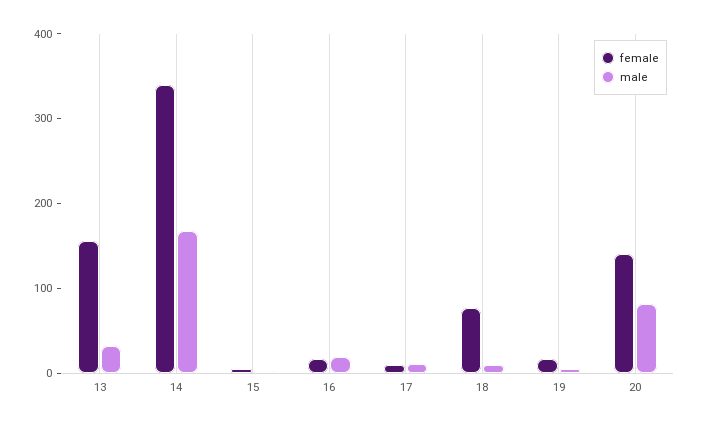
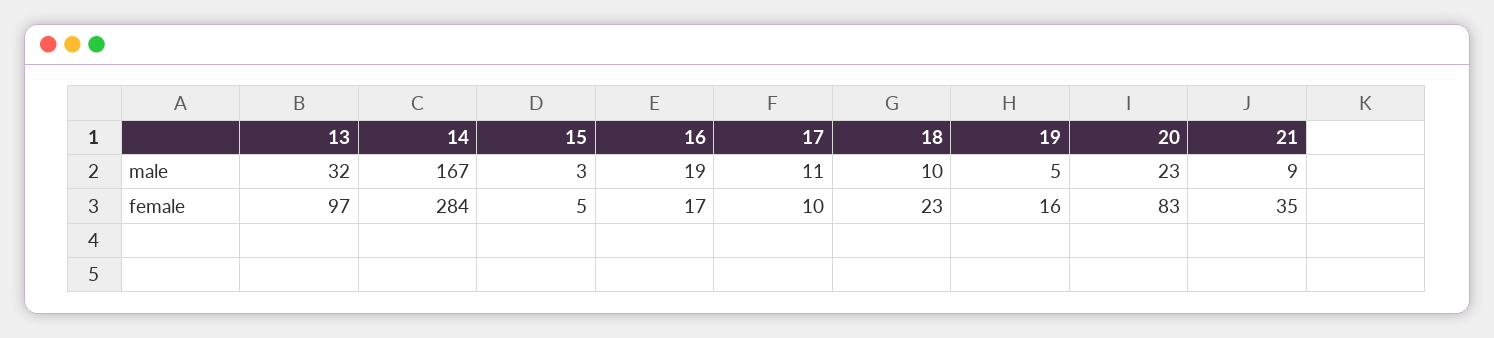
  {
    "female": {
-     "13": 160,
+     "13": 97,
-     "14": 340,
+     "14": 284,
      "15": 5,
      "16": 17,
      "17": 10,
-     "18": 80,
+     "18": 23,
      "19": 16,
-     "20": 140
+     "20": 83,
+     "21": 35
    },
    "male": {
      "13": 32,
      "14": 167,
      "15": 3,
      "16": 19,
      "17": 11,
      "18": 10,
      "19": 5,
-     "20": 80
+     "20": 23,
+     "21": 9
    }
  }

